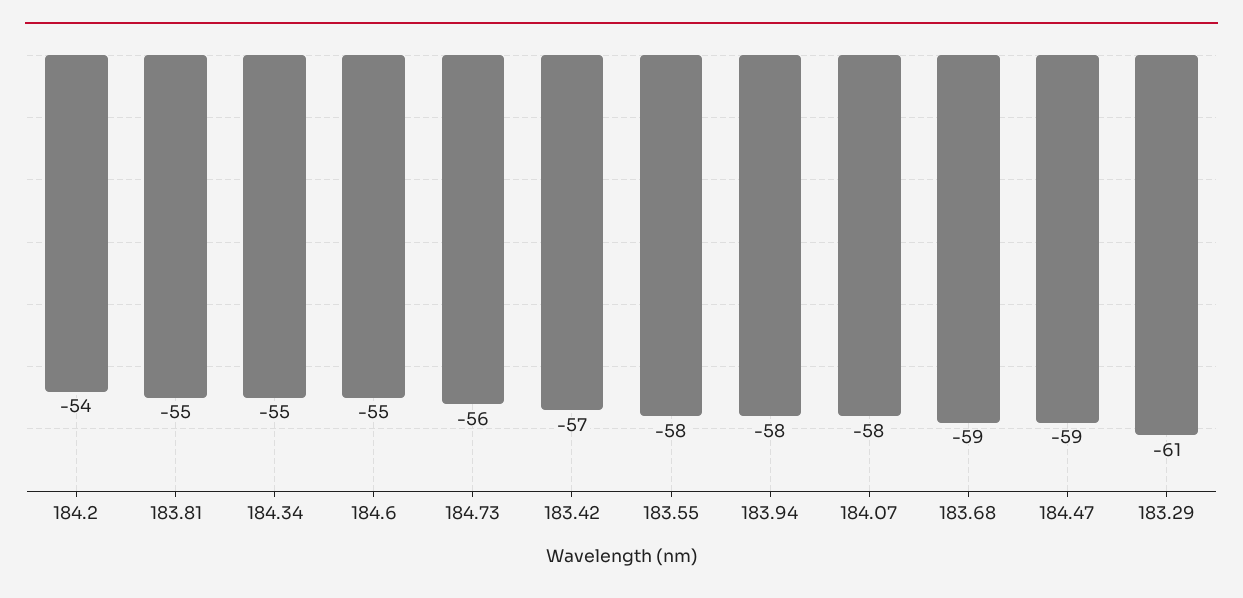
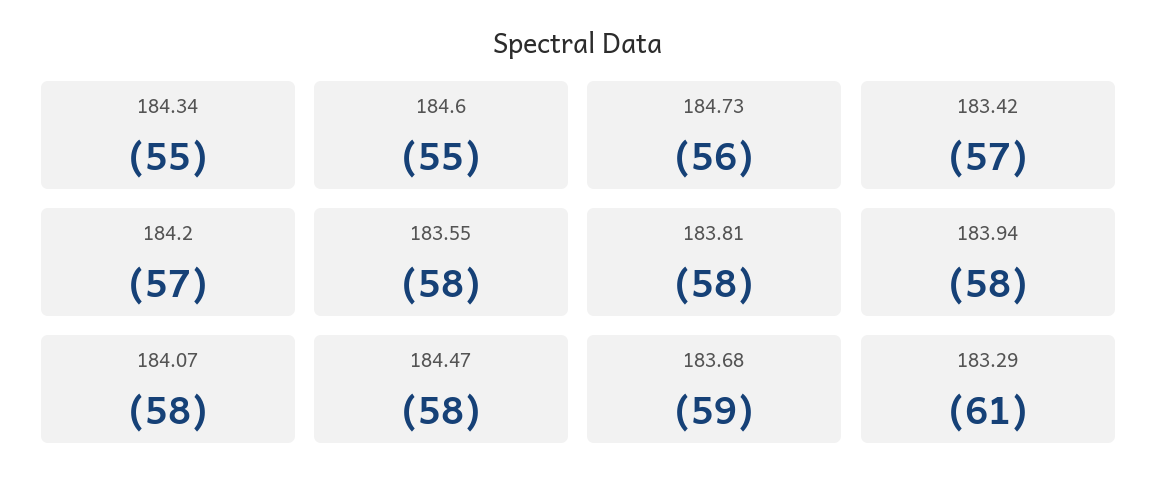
  {
-   "184.2": -54,
+   "184.2": -57,
-   "183.81": -55,
+   "183.81": -58,
    "184.34": -55,
    "184.6": -55,
    "184.73": -56,
    "183.42": -57,
    "183.55": -58,
    "183.94": -58,
    "184.07": -58,
    "183.68": -59,
-   "184.47": -59,
+   "184.47": -58,
    "183.29": -61
  }

